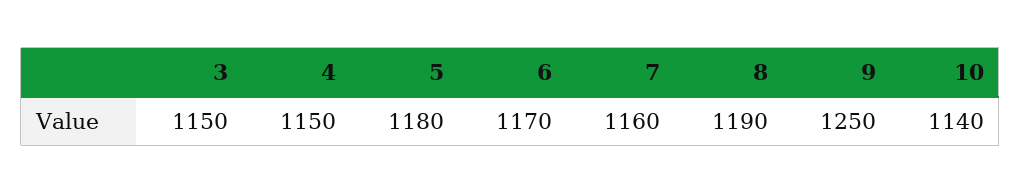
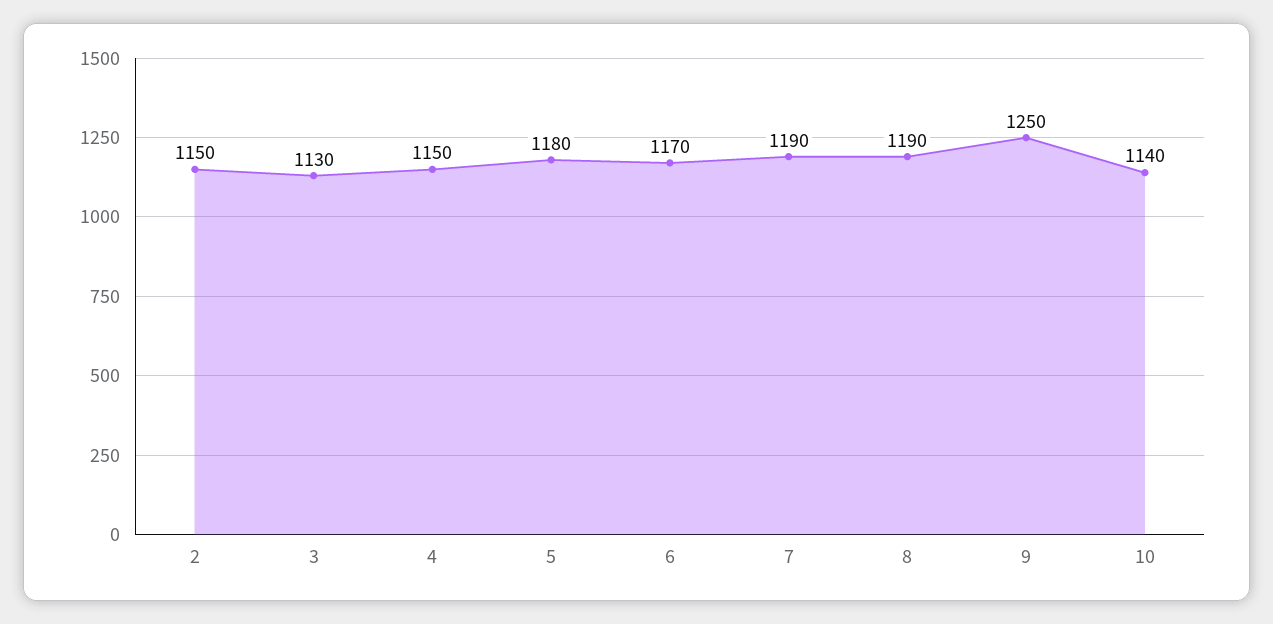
  {
-   "3": 1150,
+   "3": 1130,
    "4": 1150,
    "5": 1180,
    "6": 1170,
-   "7": 1160,
+   "7": 1190,
    "8": 1190,
    "9": 1250,
-   "10": 1140
+   "10": 1140,
+   "2": 1150
  }

